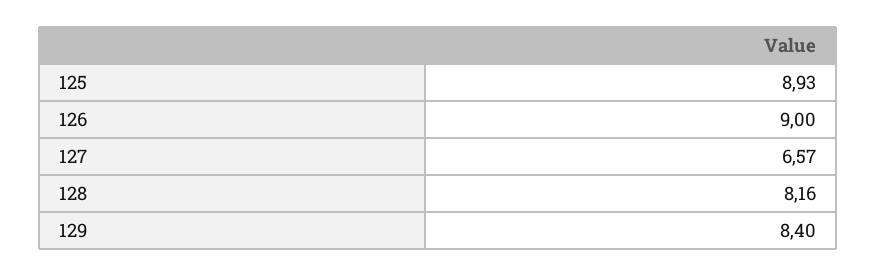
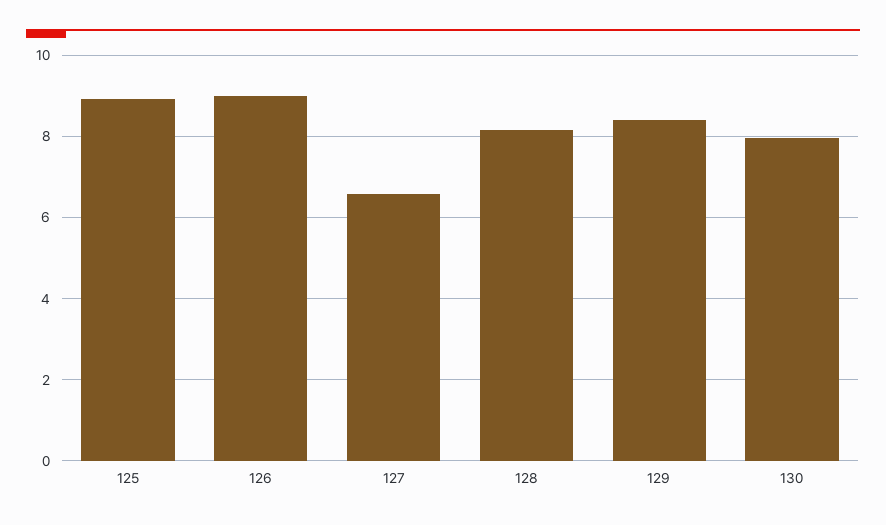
  {
    "125": 8.93,
    "126": 9,
    "127": 6.57,
    "128": 8.16,
-   "129": 8.4
+   "129": 8.4,
+   "130": 8
  }

